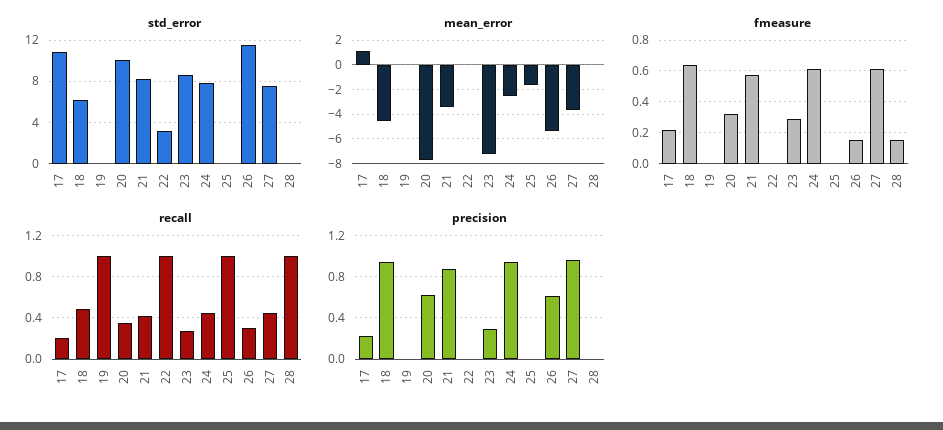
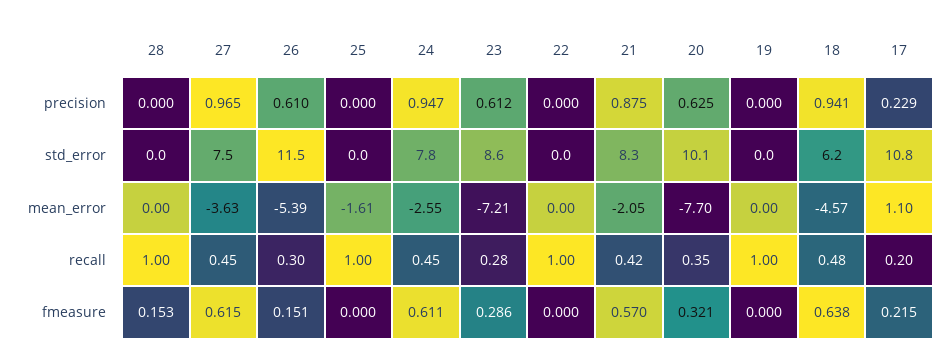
  {
    "std_error": {
      "17": 10.8,
      "18": 6.2,
      "19": 0,
      "20": 10.1,
      "21": 8.3,
-     "22": 3,
+     "22": 0,
      "23": 8.6,
      "24": 7.8,
      "25": 0,
      "26": 11.5,
      "27": 7.5,
      "28": 0
    },
    "mean_error": {
      "17": 1.1,
      "18": -4.57,
      "19": 0,
      "20": -7.7,
-     "21": -3.5,
+     "21": -2.05,
      "22": 0,
      "23": -7.21,
      "24": -2.55,
      "25": -1.61,
      "26": -5.39,
      "27": -3.63,
      "28": 0
    },
    "fmeasure": {
      "17": 0.215,
      "18": 0.638,
      "19": 0,
      "20": 0.321,
      "21": 0.57,
      "22": 0,
      "23": 0.286,
      "24": 0.611,
      "25": 0,
      "26": 0.151,
      "27": 0.615,
      "28": 0.153
    },
    "recall": {
      "17": 0.2,
      "18": 0.48,
      "19": 1,
      "20": 0.35,
      "21": 0.42,
      "22": 1,
      "23": 0.28,
      "24": 0.45,
      "25": 1,
      "26": 0.3,
      "27": 0.45,
      "28": 1
    },
    "precision": {
      "17": 0.229,
      "18": 0.941,
      "19": 0,
      "20": 0.625,
      "21": 0.875,
      "22": 0,
-     "23": 0.3,
+     "23": 0.612,
      "24": 0.947,
      "25": 0,
      "26": 0.61,
      "27": 0.965,
      "28": 0
    }
  }

